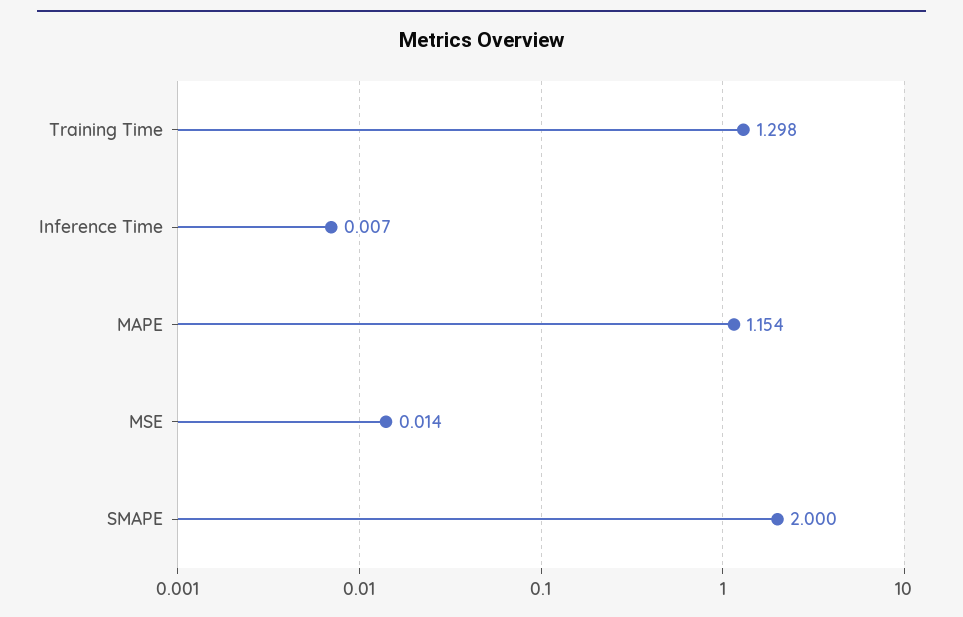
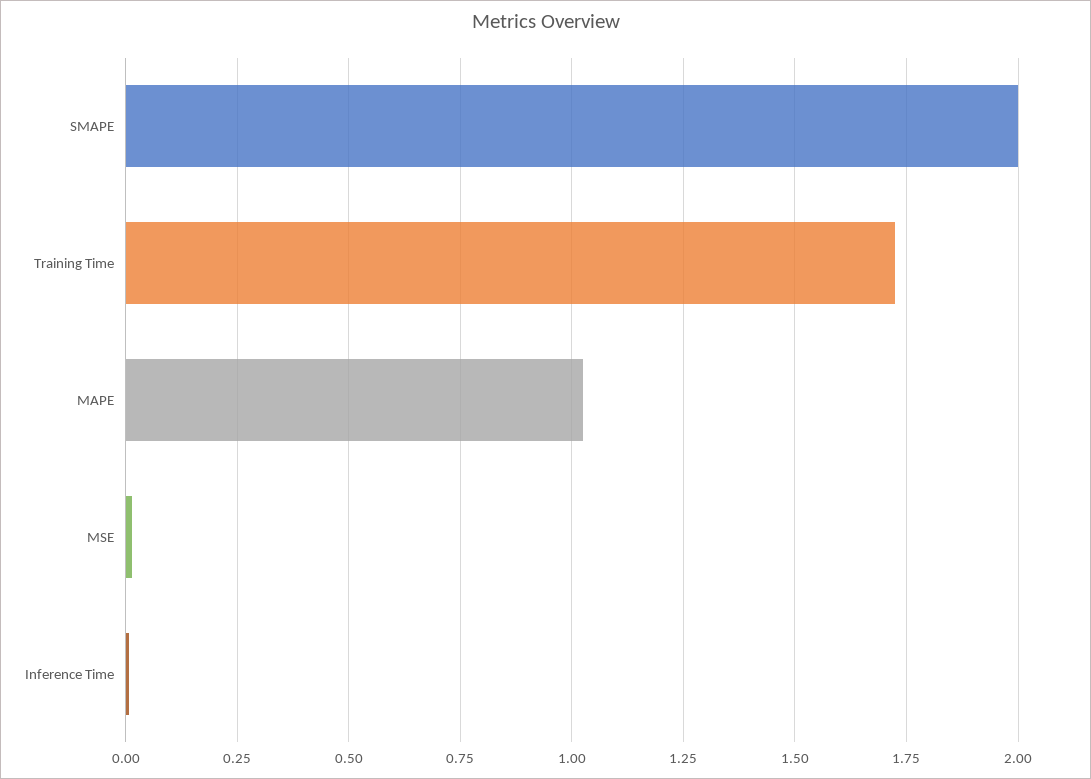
  {
-   "Training Time": 1.298,
+   "Training Time": 1.725,
    "Inference Time": 0.007,
-   "MAPE": 1.154,
+   "MAPE": 1.025,
    "MSE": 0.014,
    "SMAPE": 2
  }

